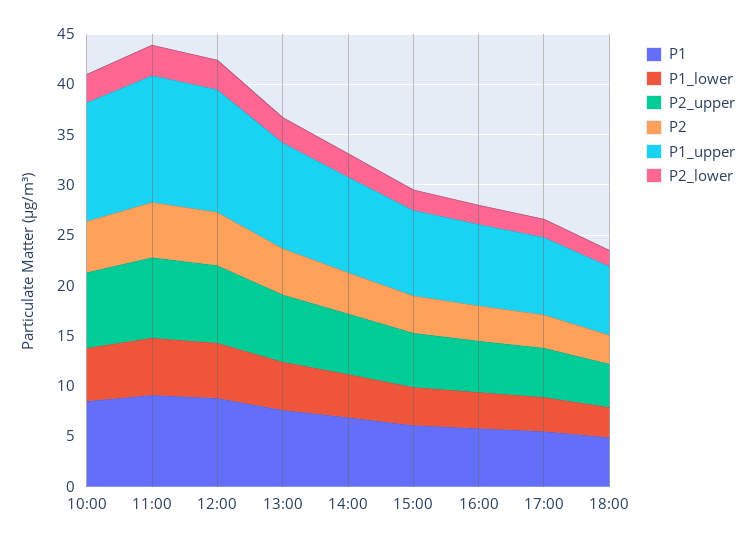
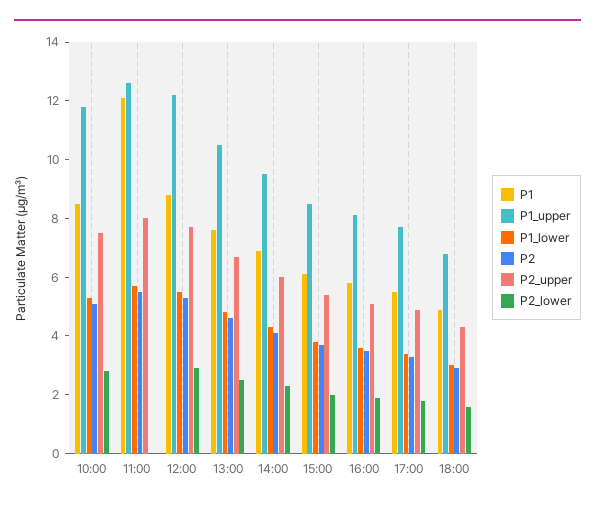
  {
    "P1": {
      "10:00": 8.5,
-     "11:00": 9,
+     "11:00": 12,
      "12:00": 9,
      "13:00": 7.5,
      "14:00": 7,
      "15:00": 6,
      "16:00": 6,
      "17:00": 5.5,
      "18:00": 5
    },
    "P1_lower": {
      "10:00": 5.5,
      "11:00": 5.5,
      "12:00": 5.5,
      "13:00": 5,
      "14:00": 4.5,
      "15:00": 4,
      "16:00": 3.5,
      "17:00": 3.5,
      "18:00": 3
    },
    "P2_upper": {
      "10:00": 7.5,
      "11:00": 8,
      "12:00": 7.5,
      "13:00": 6.5,
      "14:00": 6,
      "15:00": 5.5,
      "16:00": 5,
      "17:00": 5,
      "18:00": 4.5
    },
    "P2": {
      "10:00": 5,
      "11:00": 5.5,
      "12:00": 5.5,
      "13:00": 4.5,
      "14:00": 4,
      "15:00": 3.5,
      "16:00": 3.5,
      "17:00": 3.5,
      "18:00": 3
    },
    "P1_upper": {
      "10:00": 12,
      "11:00": 12.5,
      "12:00": 12,
      "13:00": 10.5,
      "14:00": 9.5,
      "15:00": 8.5,
      "16:00": 8,
      "17:00": 7.5,
      "18:00": 7
    },
    "P2_lower": {
      "10:00": 3,
-     "11:00": 3,
+     "11:00": 0,
      "12:00": 3,
      "13:00": 2.5,
      "14:00": 2.5,
      "15:00": 2,
      "16:00": 2,
      "17:00": 2,
      "18:00": 1.5
    }
  }

